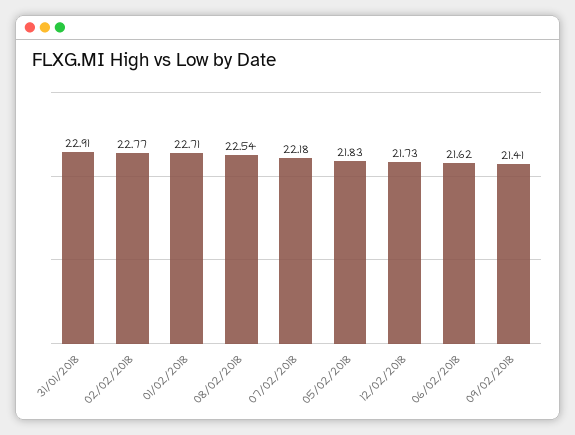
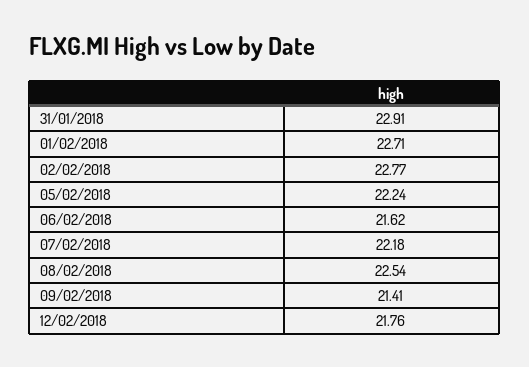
  {
    "31/01/2018": 22.91,
    "02/02/2018": 22.77,
    "01/02/2018": 22.71,
    "08/02/2018": 22.54,
    "07/02/2018": 22.18,
-   "05/02/2018": 21.83,
+   "05/02/2018": 22.24,
-   "12/02/2018": 21.73,
+   "12/02/2018": 21.76,
    "06/02/2018": 21.62,
    "09/02/2018": 21.41
  }

